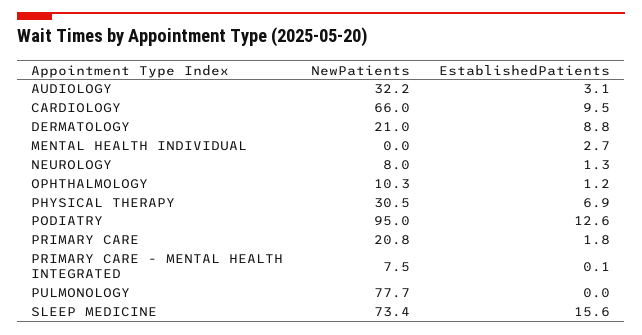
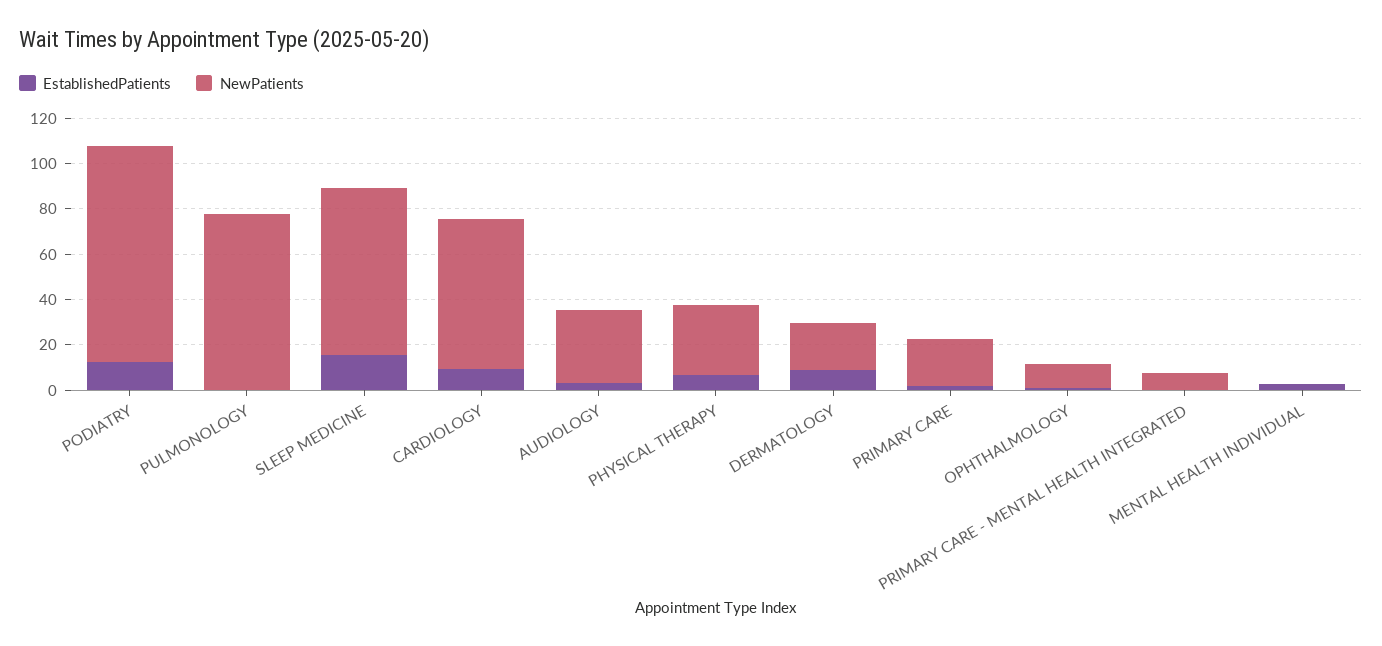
  {
    "NewPatients": {
      "AUDIOLOGY": 32.2,
      "CARDIOLOGY": 66,
      "DERMATOLOGY": 21,
      "MENTAL HEALTH INDIVIDUAL": 0,
-     "NEUROLOGY": 8,
      "OPHTHALMOLOGY": 10.3,
      "PHYSICAL THERAPY": 30.5,
      "PODIATRY": 95,
      "PRIMARY CARE": 20.8,
      "PRIMARY CARE - MENTAL HEALTH INTEGRATED": 7.5,
      "PULMONOLOGY": 77.7,
      "SLEEP MEDICINE": 73.4
    },
    "EstablishedPatients": {
      "AUDIOLOGY": 3.1,
      "CARDIOLOGY": 9.5,
      "DERMATOLOGY": 8.8,
      "MENTAL HEALTH INDIVIDUAL": 2.7,
-     "NEUROLOGY": 1.3,
      "OPHTHALMOLOGY": 1.2,
      "PHYSICAL THERAPY": 6.9,
      "PODIATRY": 12.6,
      "PRIMARY CARE": 1.8,
      "PRIMARY CARE - MENTAL HEALTH INTEGRATED": 0.1,
      "PULMONOLOGY": 0,
      "SLEEP MEDICINE": 15.6
    }
  }

